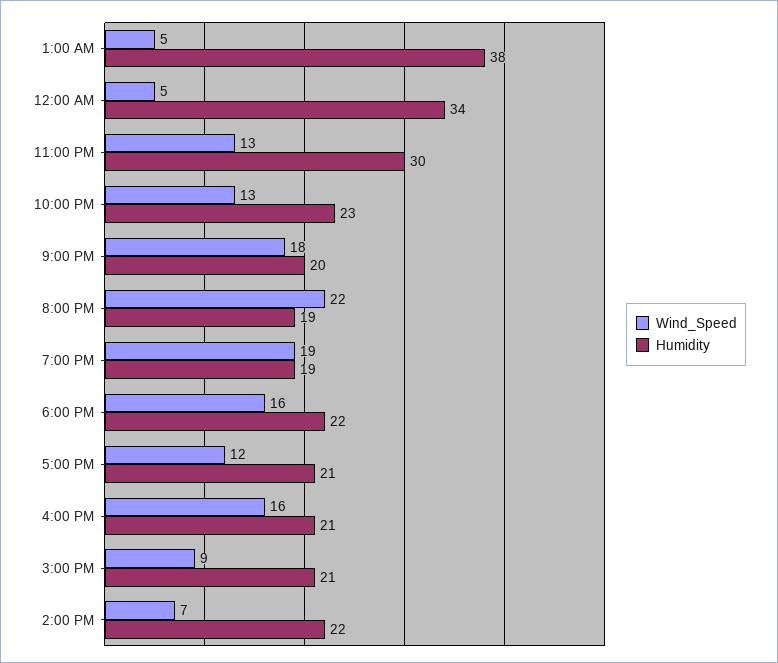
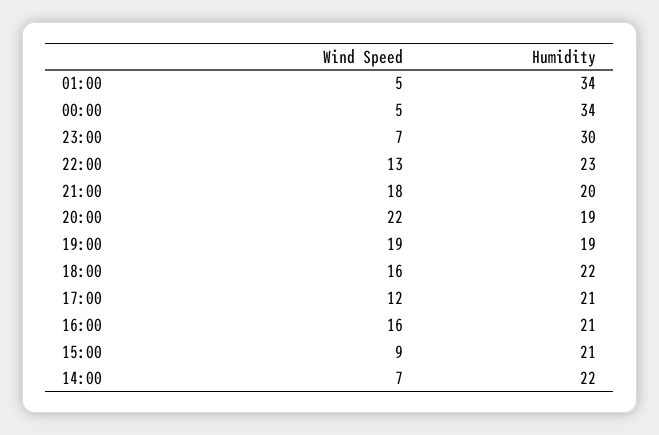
  {
    "Wind_Speed": {
      "1:00 AM": 5,
      "12:00 AM": 5,
-     "11:00 PM": 13,
+     "11:00 PM": 7,
      "10:00 PM": 13,
      "9:00 PM": 18,
      "8:00 PM": 22,
      "7:00 PM": 19,
      "6:00 PM": 16,
      "5:00 PM": 12,
      "4:00 PM": 16,
      "3:00 PM": 9,
      "2:00 PM": 7
    },
    "Humidity": {
-     "1:00 AM": 38,
+     "1:00 AM": 34,
      "12:00 AM": 34,
      "11:00 PM": 30,
      "10:00 PM": 23,
      "9:00 PM": 20,
      "8:00 PM": 19,
      "7:00 PM": 19,
      "6:00 PM": 22,
      "5:00 PM": 21,
      "4:00 PM": 21,
      "3:00 PM": 21,
      "2:00 PM": 22
    }
  }

